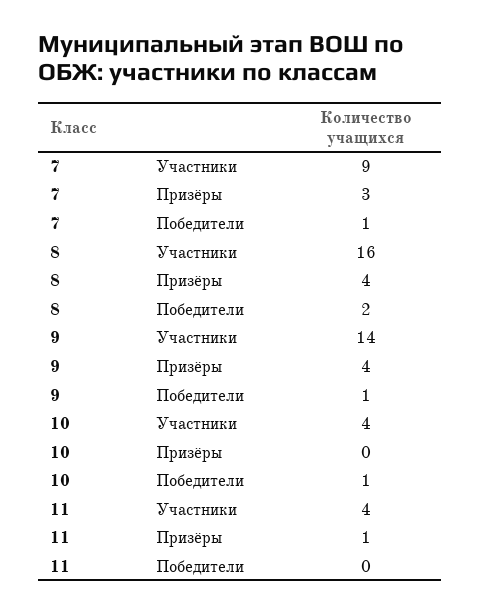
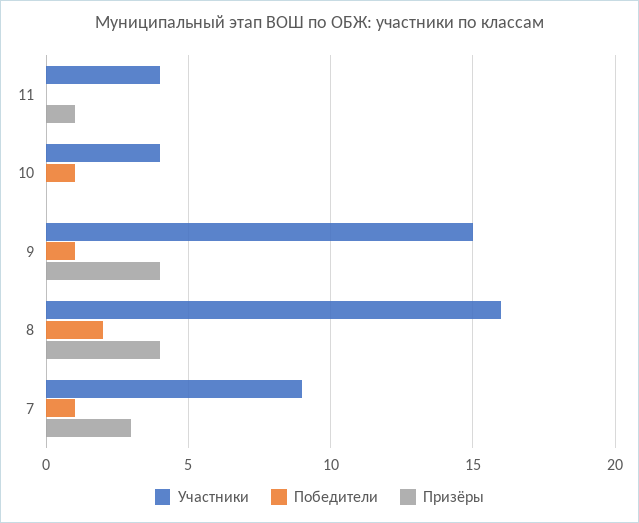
  {
    "Участники": {
      "7": 9,
      "8": 16,
-     "9": 14,
+     "9": 15,
      "10": 4,
      "11": 4
    },
    "Призёры": {
      "7": 3,
      "8": 4,
      "9": 4,
      "10": 0,
      "11": 1
    },
    "Победители": {
      "7": 1,
      "8": 2,
      "9": 1,
      "10": 1,
      "11": 0
    }
  }

